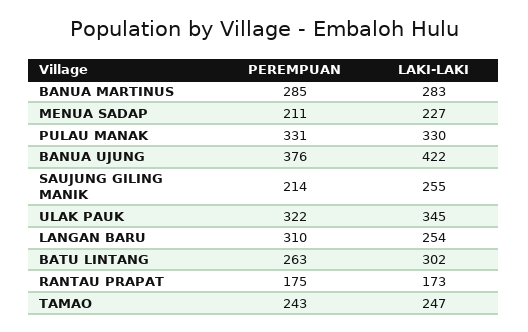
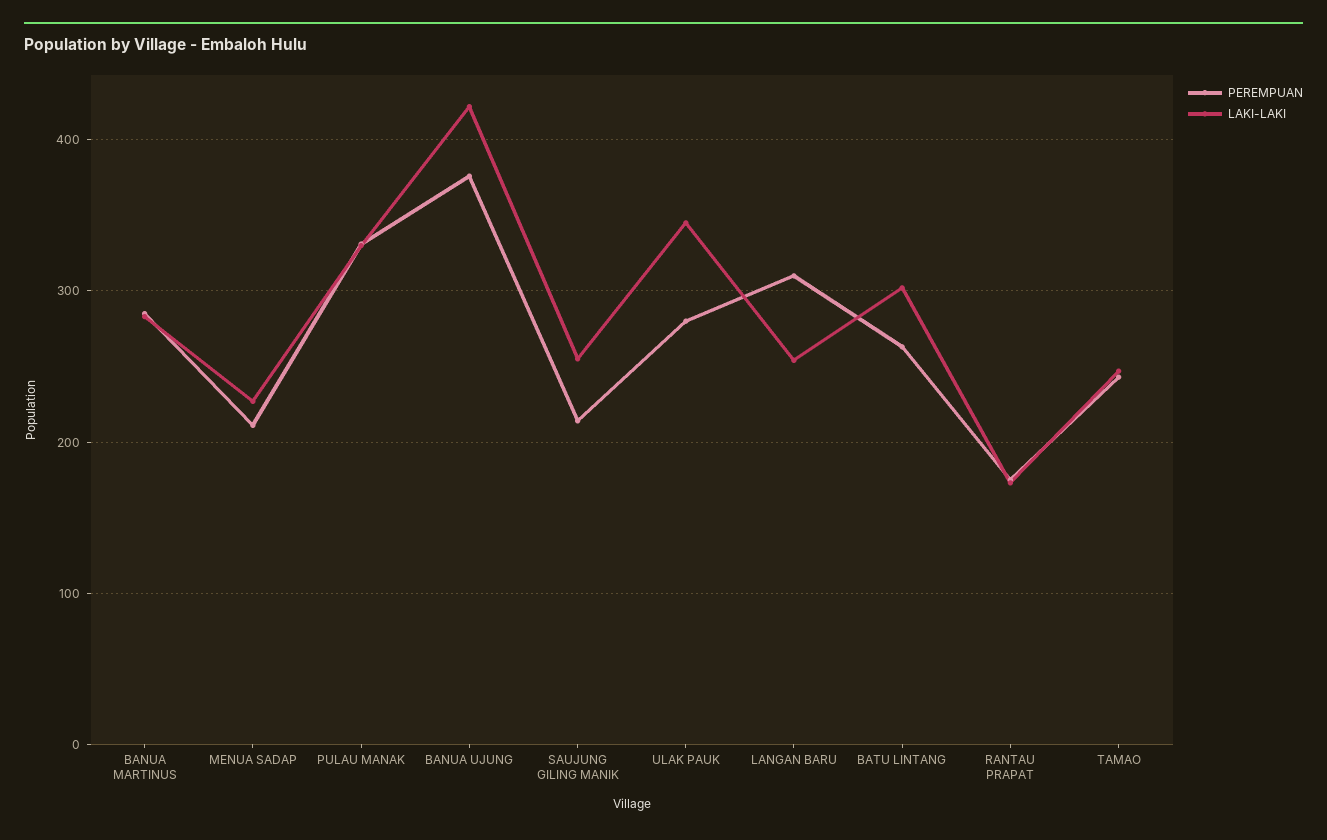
  {
    "PEREMPUAN": {
      "BANUA MARTINUS": 285,
      "MENUA SADAP": 211,
      "PULAU MANAK": 331,
      "BANUA UJUNG": 376,
      "SAUJUNG GILING MANIK": 214,
-     "ULAK PAUK": 322,
+     "ULAK PAUK": 280,
      "LANGAN BARU": 310,
      "BATU LINTANG": 263,
      "RANTAU PRAPAT": 175,
      "TAMAO": 243
    },
    "LAKI-LAKI": {
      "BANUA MARTINUS": 283,
      "MENUA SADAP": 227,
      "PULAU MANAK": 330,
      "BANUA UJUNG": 422,
      "SAUJUNG GILING MANIK": 255,
      "ULAK PAUK": 345,
      "LANGAN BARU": 254,
      "BATU LINTANG": 302,
      "RANTAU PRAPAT": 173,
      "TAMAO": 247
    }
  }

